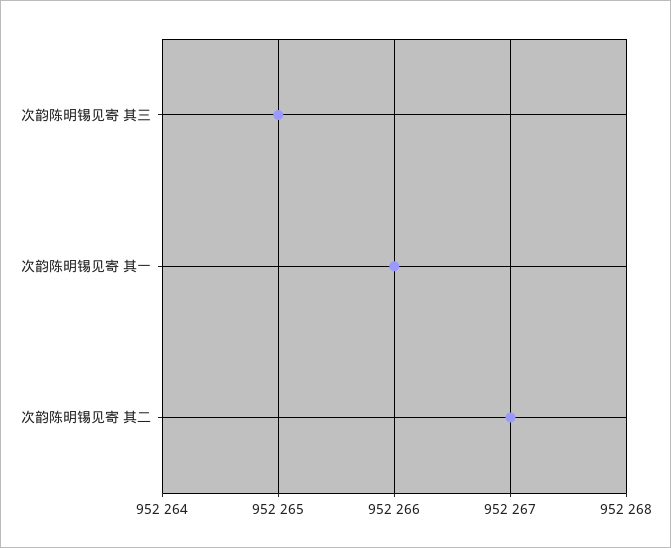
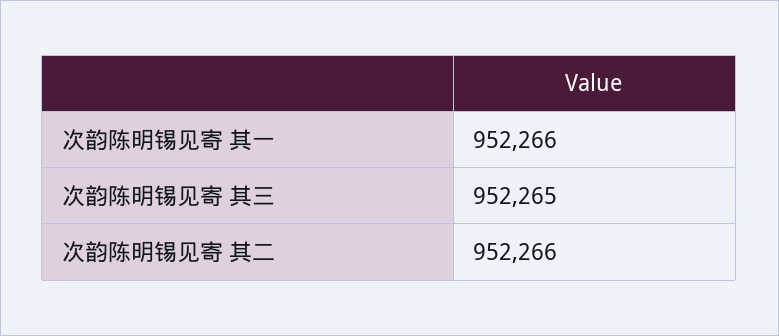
  {
    "次韵陈明锡见寄 其三": 952265,
    "次韵陈明锡见寄 其一": 952266,
-   "次韵陈明锡见寄 其二": 952267
+   "次韵陈明锡见寄 其二": 952266
  }

